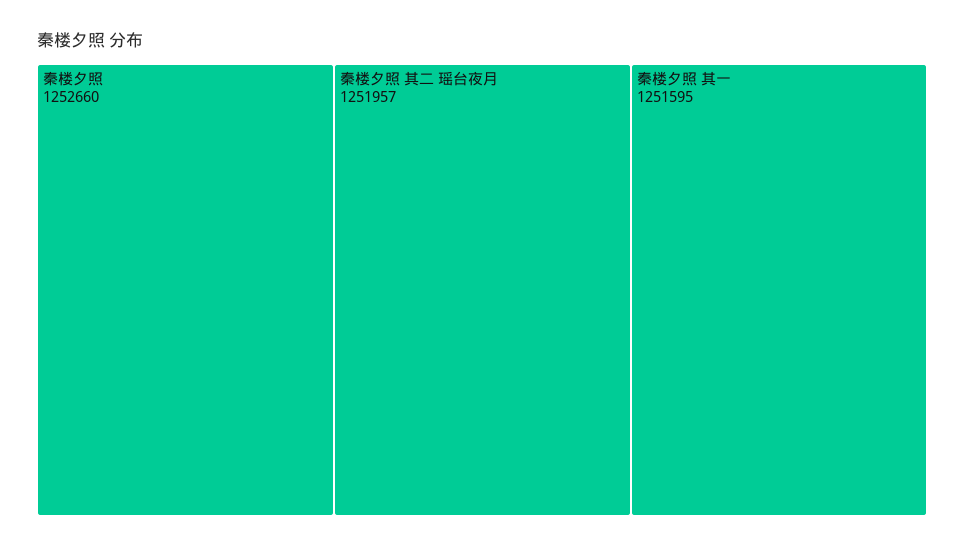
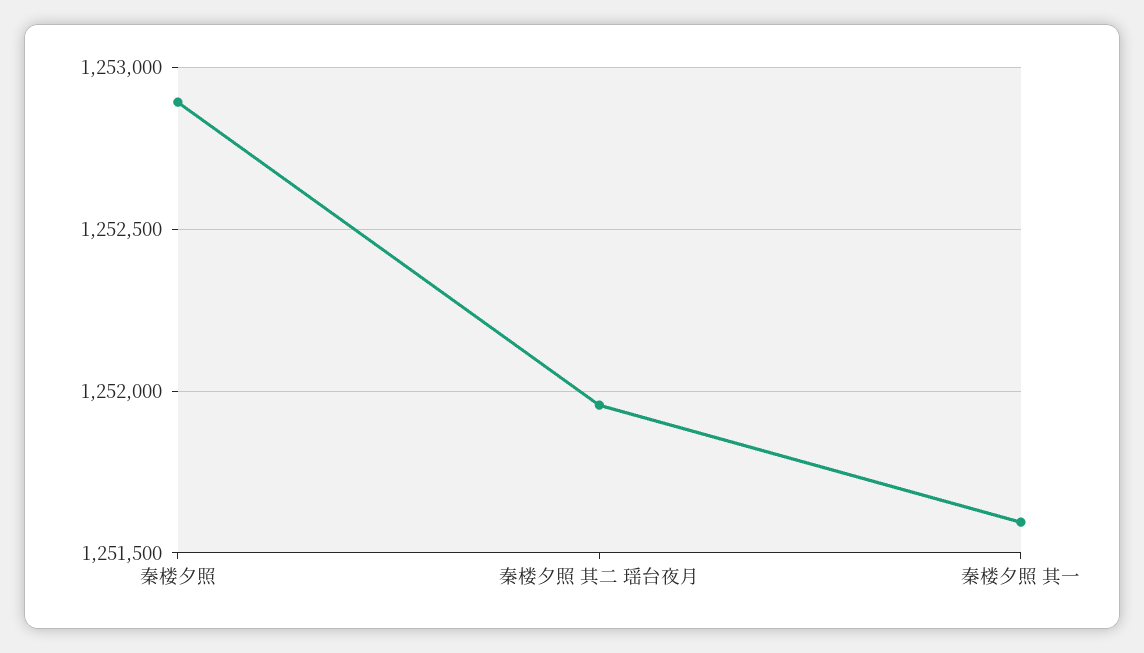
  {
-   "秦楼夕照": 1252660,
+   "秦楼夕照": 1252900,
    "秦楼夕照 其二 瑶台夜月": 1251957,
    "秦楼夕照 其一": 1251595
  }

